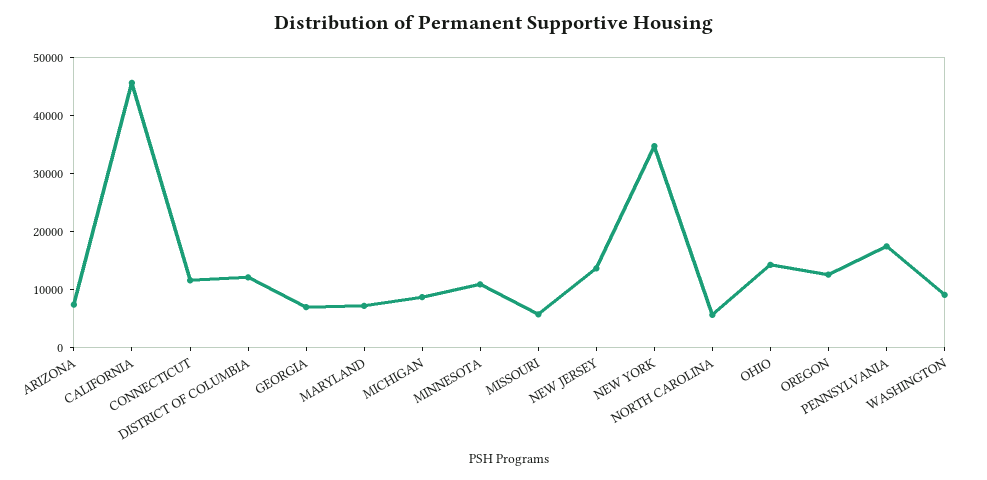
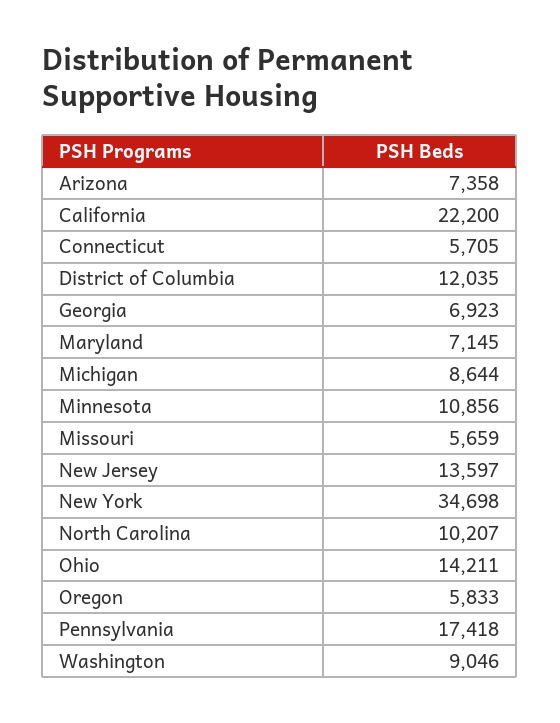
  {
    "ARIZONA": 7358,
-   "CALIFORNIA": 46000,
+   "CALIFORNIA": 22200,
-   "CONNECTICUT": 12000,
+   "CONNECTICUT": 5705,
    "DISTRICT OF COLUMBIA": 12035,
    "GEORGIA": 6923,
    "MARYLAND": 7145,
    "MICHIGAN": 8644,
    "MINNESOTA": 10856,
    "MISSOURI": 5659,
    "NEW JERSEY": 13597,
    "NEW YORK": 34698,
-   "NORTH CAROLINA": 6000,
+   "NORTH CAROLINA": 10207,
    "OHIO": 14211,
-   "OREGON": 12000,
+   "OREGON": 5833,
    "PENNSYLVANIA": 17418,
    "WASHINGTON": 9046
  }

